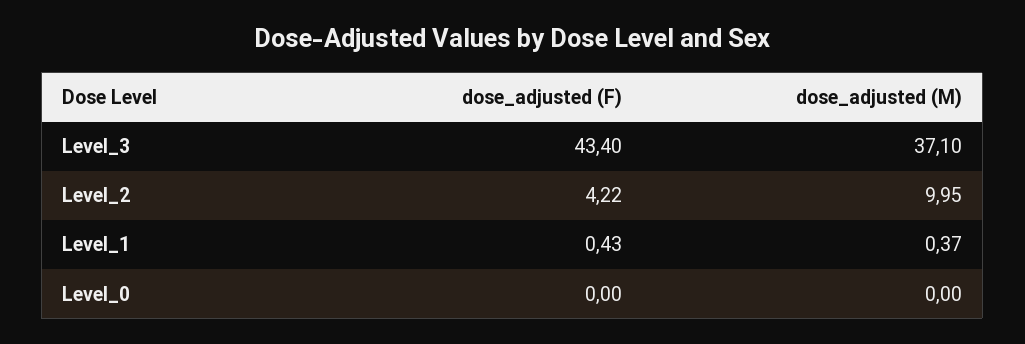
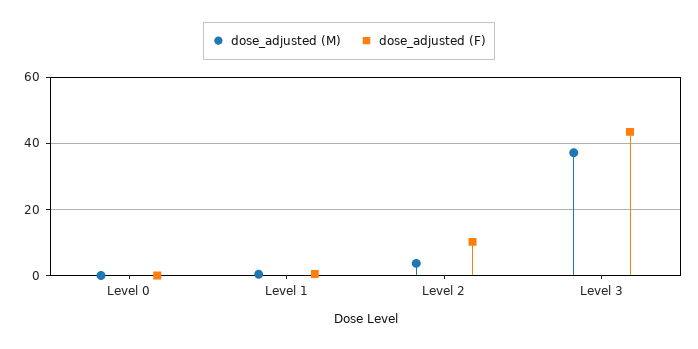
  {
    "dose_adjusted (F)": {
      "Level_3": 43.4,
-     "Level_2": 4.22,
+     "Level_2": 10,
      "Level_1": 0.43,
      "Level_0": 0
    },
    "dose_adjusted (M)": {
      "Level_3": 37.1,
-     "Level_2": 9.95,
+     "Level_2": 4,
      "Level_1": 0.37,
      "Level_0": 0
    }
  }

